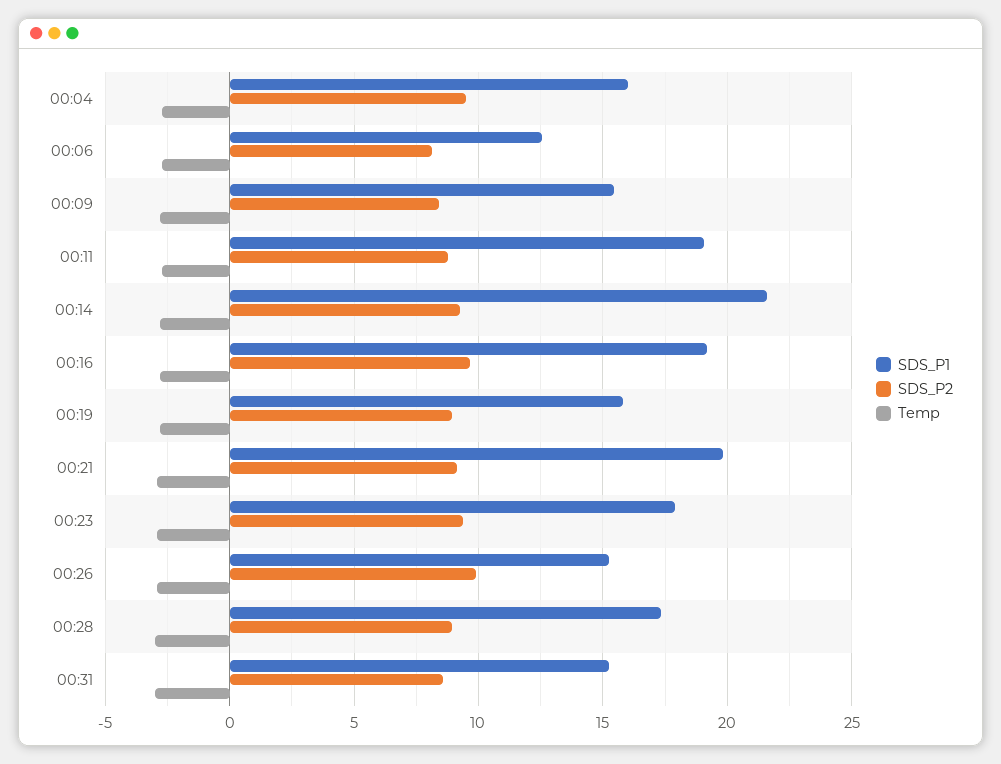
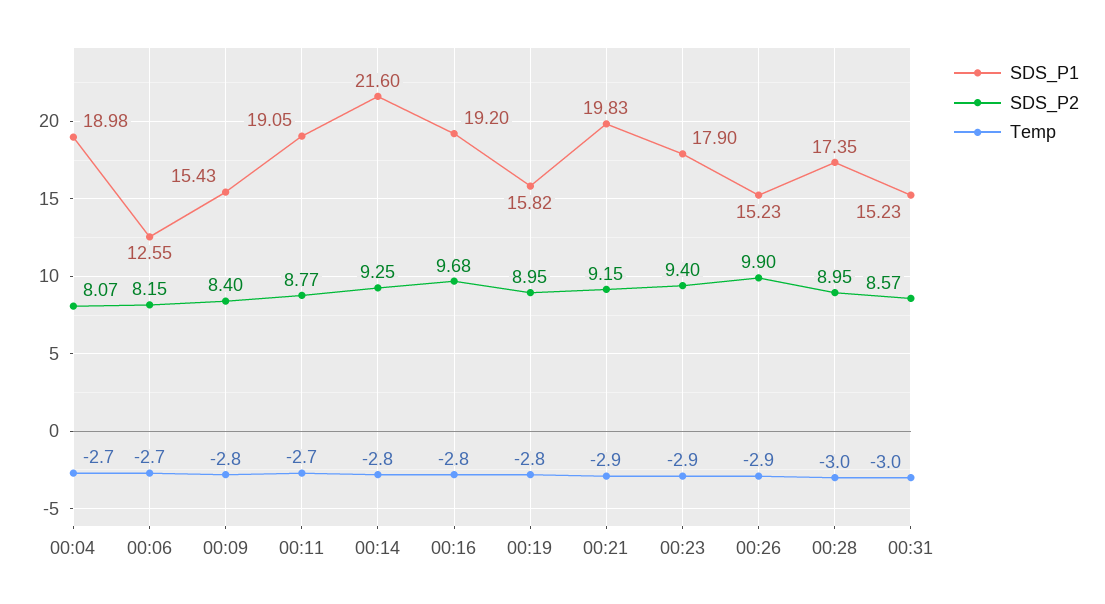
  {
    "SDS_P1": {
-     "00:04": 16,
+     "00:04": 18.98,
      "00:06": 12.55,
      "00:09": 15.43,
      "00:11": 19.05,
      "00:14": 21.6,
      "00:16": 19.2,
      "00:19": 15.82,
      "00:21": 19.83,
      "00:23": 17.9,
      "00:26": 15.23,
      "00:28": 17.35,
      "00:31": 15.23
    },
    "SDS_P2": {
-     "00:04": 9.5,
+     "00:04": 8.07,
      "00:06": 8.15,
      "00:09": 8.4,
      "00:11": 8.77,
      "00:14": 9.25,
      "00:16": 9.68,
      "00:19": 8.95,
      "00:21": 9.15,
      "00:23": 9.4,
      "00:26": 9.9,
      "00:28": 8.95,
      "00:31": 8.57
    },
    "Temp": {
      "00:04": -2.7,
      "00:06": -2.7,
      "00:09": -2.8,
      "00:11": -2.7,
      "00:14": -2.8,
      "00:16": -2.8,
      "00:19": -2.8,
      "00:21": -2.9,
      "00:23": -2.9,
      "00:26": -2.9,
      "00:28": -3,
      "00:31": -3
    }
  }

